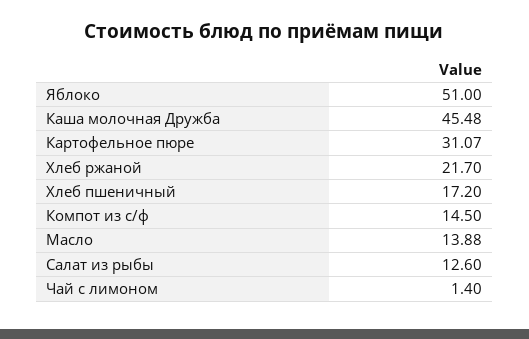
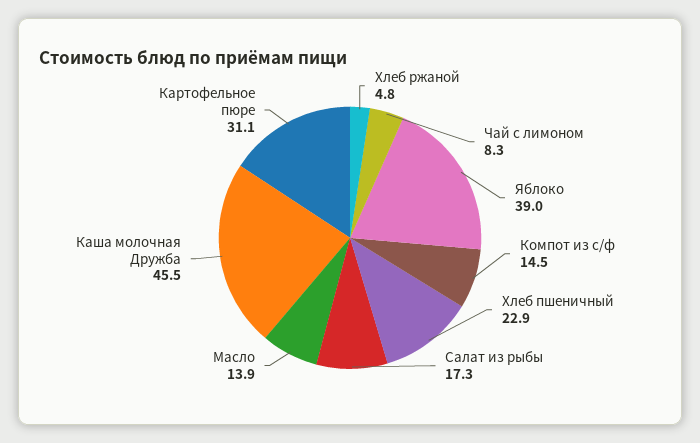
  {
-   "Яблоко": 51,
+   "Яблоко": 39,
    "Каша молочная Дружба": 45.48,
    "Картофельное пюре": 31.07,
-   "Хлеб ржаной": 21.7,
+   "Хлеб ржаной": 4.8,
-   "Хлеб пшеничный": 17.2,
+   "Хлеб пшеничный": 22.9,
    "Компот из с/ф": 14.5,
    "Масло": 13.88,
-   "Салат из рыбы": 12.6,
+   "Салат из рыбы": 17.3,
-   "Чай с лимоном": 1.4
+   "Чай с лимоном": 8.3
  }

